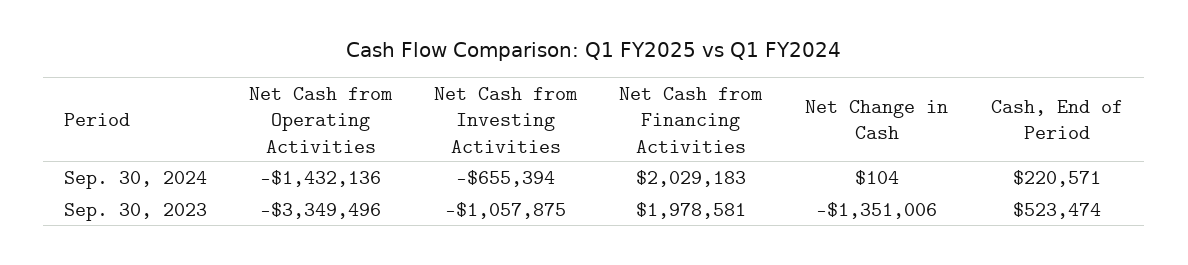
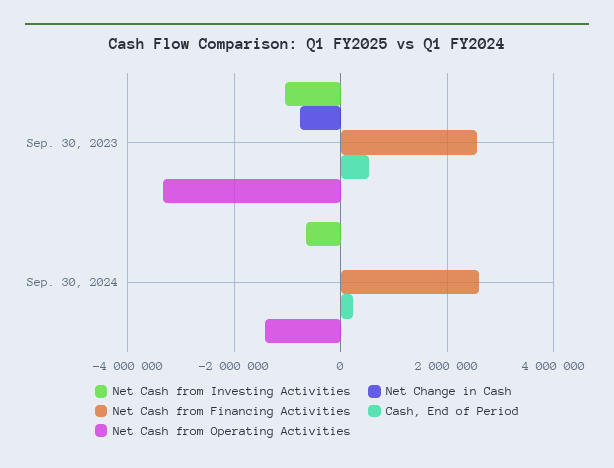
  {
    "Net Cash from Operating Activities": {
      "Sep. 30, 2024": -1432136,
      "Sep. 30, 2023": -3349496
    },
    "Net Cash from Investing Activities": {
      "Sep. 30, 2024": -655394,
      "Sep. 30, 2023": -1057875
    },
    "Net Cash from Financing Activities": {
-     "Sep. 30, 2024": 2029183,
+     "Sep. 30, 2024": 2600000,
-     "Sep. 30, 2023": 1978581
+     "Sep. 30, 2023": 2600000
    },
    "Net Change in Cash": {
      "Sep. 30, 2024": 104,
-     "Sep. 30, 2023": -1351006
+     "Sep. 30, 2023": -800000
    },
    "Cash, End of Period": {
      "Sep. 30, 2024": 220571,
      "Sep. 30, 2023": 523474
    }
  }

